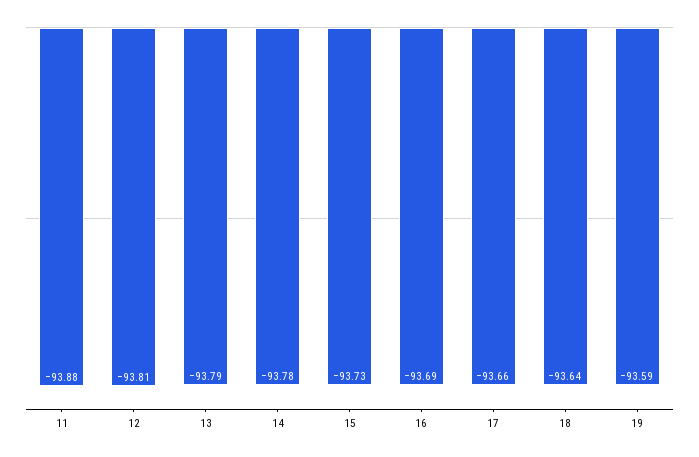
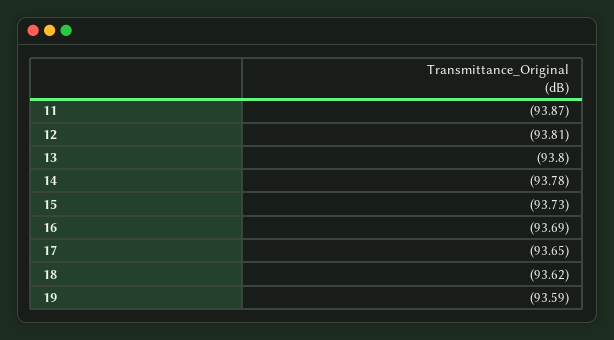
  {
-   "11": -93.88,
+   "11": -93.87,
    "12": -93.81,
-   "13": -93.79,
+   "13": -93.8,
    "14": -93.78,
    "15": -93.73,
    "16": -93.69,
-   "17": -93.66,
+   "17": -93.65,
-   "18": -93.64,
+   "18": -93.62,
    "19": -93.59
  }

